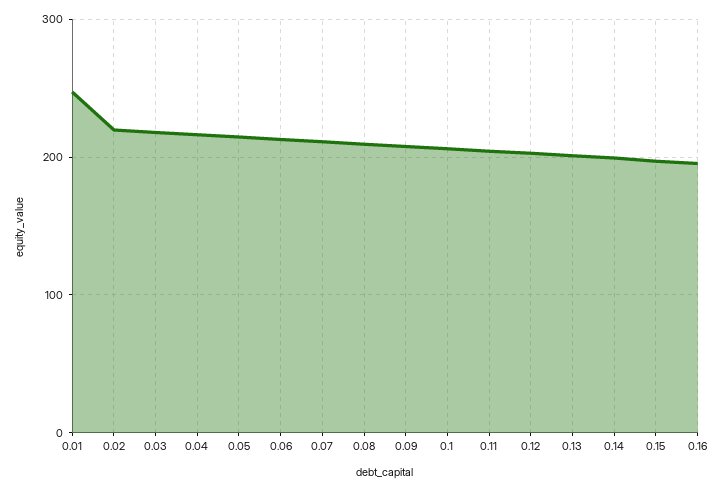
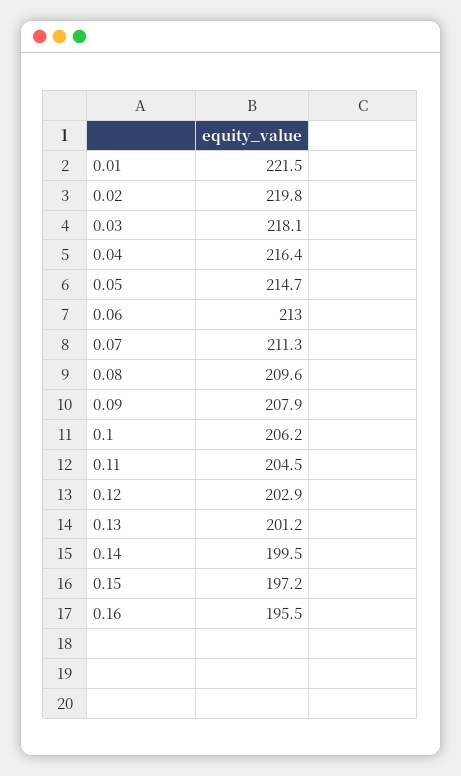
  {
-   "0.01": 250,
+   "0.01": 221.5,
    "0.02": 219.8,
    "0.03": 218.1,
    "0.04": 216.4,
    "0.05": 214.7,
    "0.06": 213,
    "0.07": 211.3,
    "0.08": 209.6,
    "0.09": 207.9,
    "0.1": 206.2,
    "0.11": 204.5,
    "0.12": 202.9,
    "0.13": 201.2,
    "0.14": 199.5,
    "0.15": 197.2,
    "0.16": 195.5
  }

